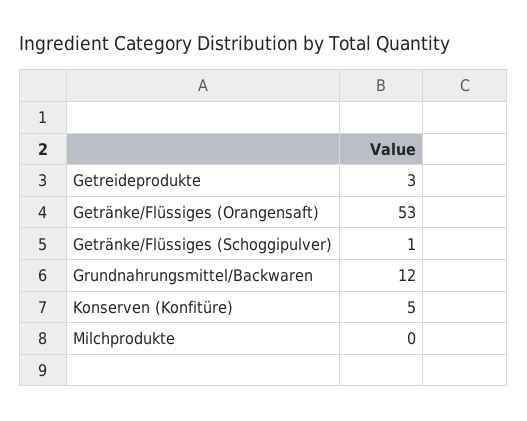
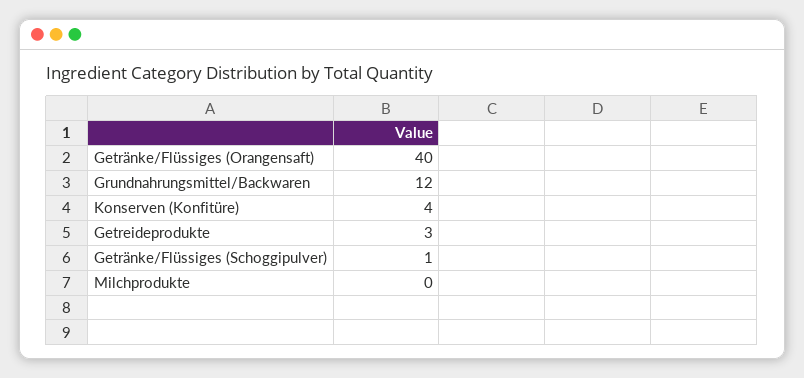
  {
    "Getreideprodukte": 3,
-   "Getränke/Flüssiges (Orangensaft)": 53,
+   "Getränke/Flüssiges (Orangensaft)": 40,
    "Getränke/Flüssiges (Schoggipulver)": 1,
    "Grundnahrungsmittel/Backwaren": 12,
-   "Konserven (Konfitüre)": 5,
+   "Konserven (Konfitüre)": 4,
    "Milchprodukte": 0
  }

